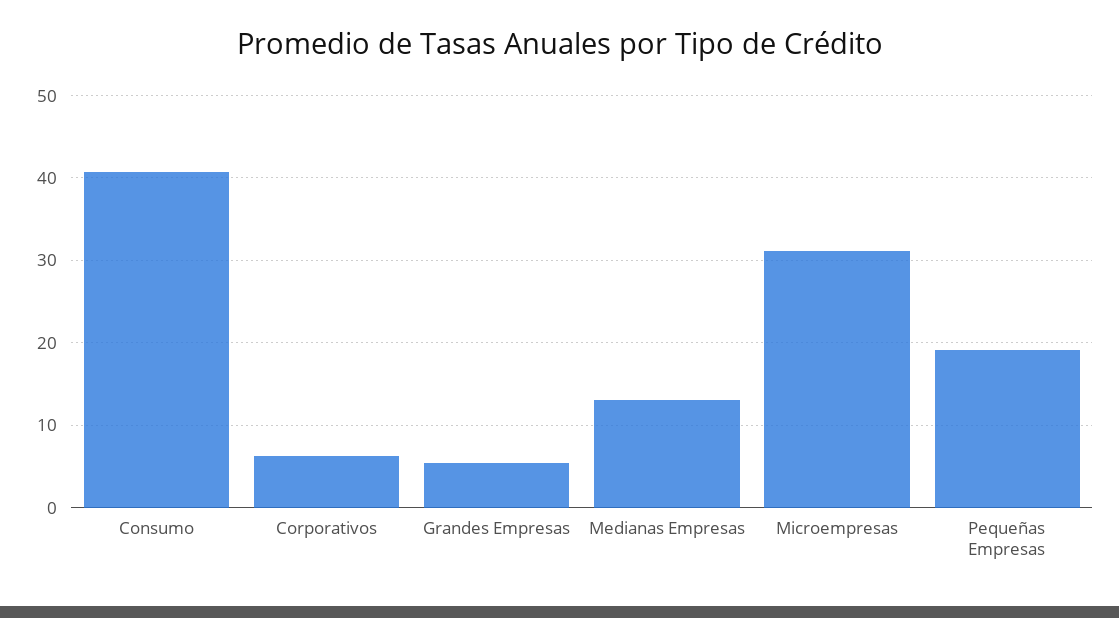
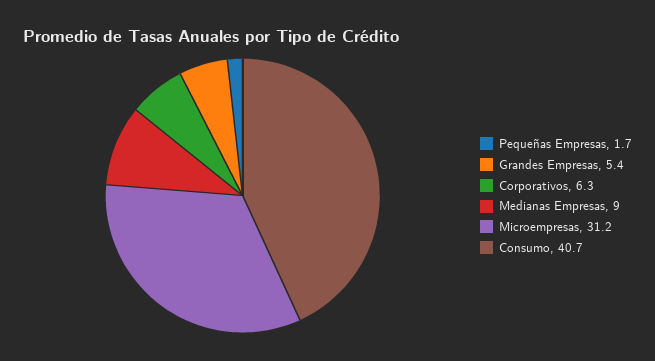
  {
    "Consumo": 40.7,
    "Corporativos": 6.3,
    "Grandes Empresas": 5.4,
-   "Medianas Empresas": 13,
+   "Medianas Empresas": 9,
    "Microempresas": 31.2,
-   "Pequeñas Empresas": 19
+   "Pequeñas Empresas": 1.7
  }

